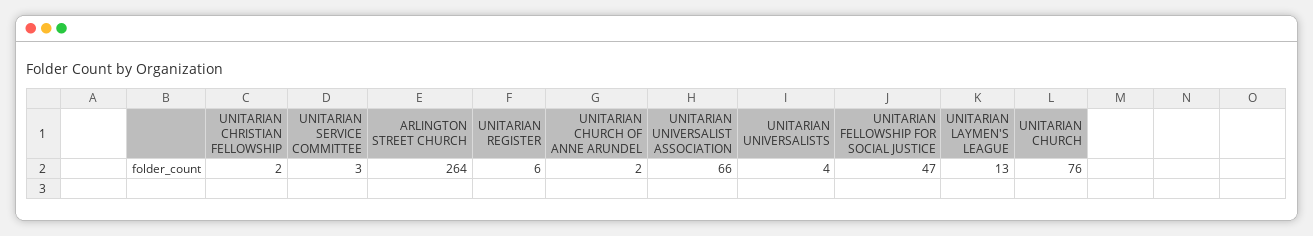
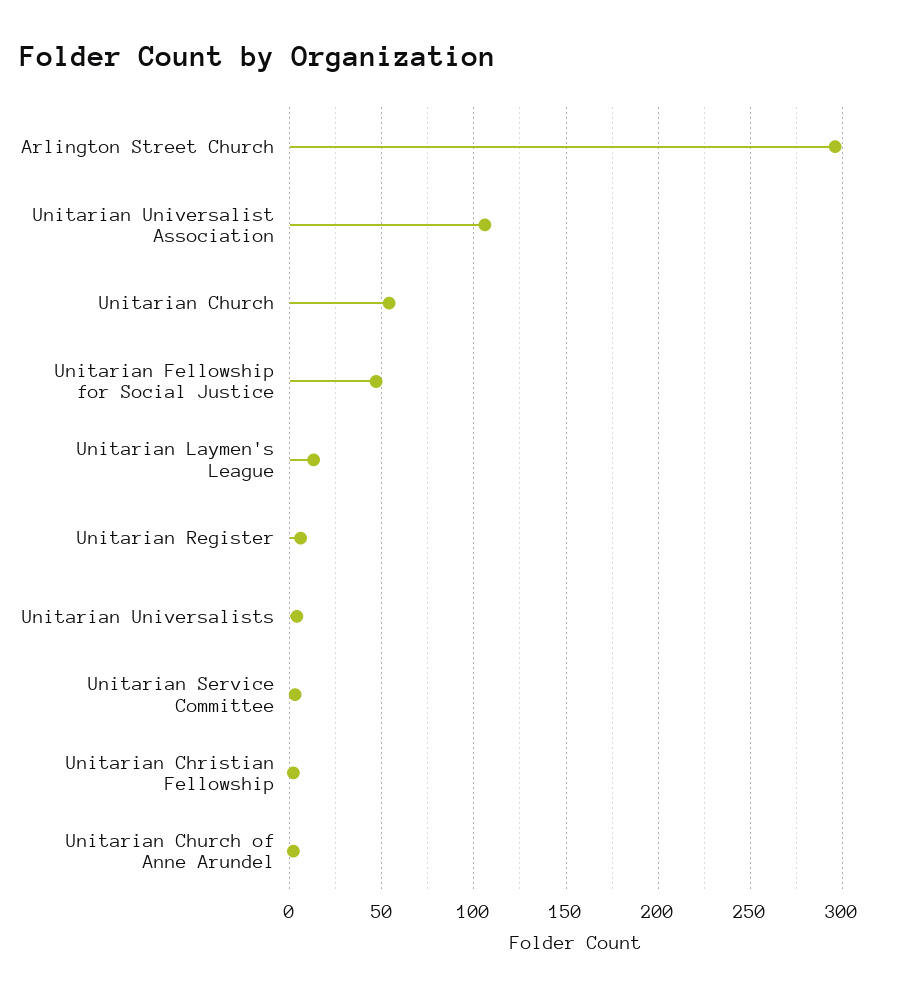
  {
    "UNITARIAN CHRISTIAN FELLOWSHIP": 2,
    "UNITARIAN SERVICE COMMITTEE": 3,
-   "ARLINGTON STREET CHURCH": 264,
+   "ARLINGTON STREET CHURCH": 295,
    "UNITARIAN REGISTER": 6,
    "UNITARIAN CHURCH OF ANNE ARUNDEL": 2,
-   "UNITARIAN UNIVERSALIST ASSOCIATION": 66,
+   "UNITARIAN UNIVERSALIST ASSOCIATION": 105,
    "UNITARIAN UNIVERSALISTS": 4,
    "UNITARIAN FELLOWSHIP FOR SOCIAL JUSTICE": 47,
    "UNITARIAN LAYMEN'S LEAGUE": 13,
-   "UNITARIAN CHURCH": 76
+   "UNITARIAN CHURCH": 55
  }

